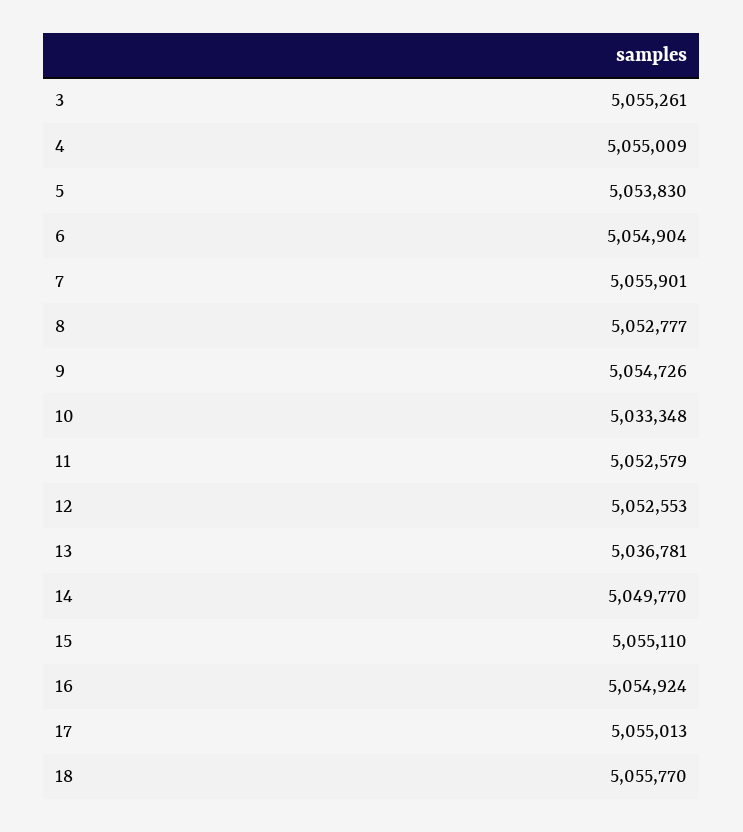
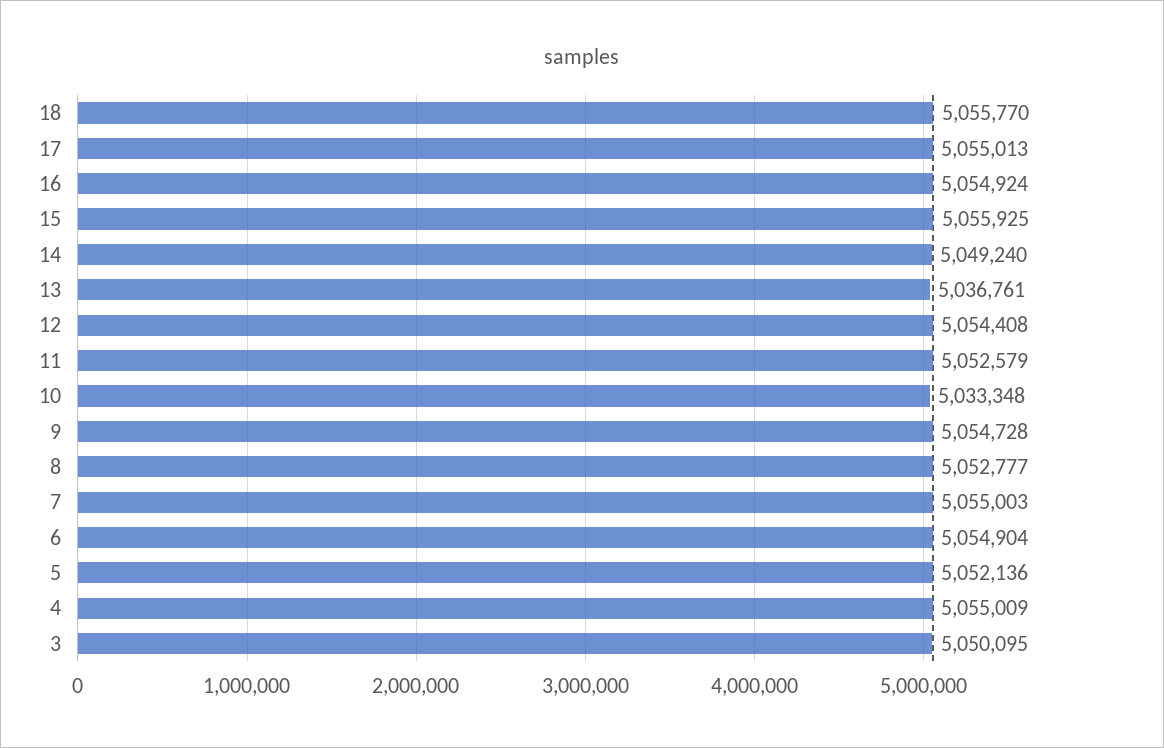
  {
-   "3": 5055261,
+   "3": 5050095,
    "4": 5055009,
-   "5": 5053830,
+   "5": 5052136,
    "6": 5054904,
-   "7": 5055901,
+   "7": 5055003,
    "8": 5052777,
-   "9": 5054726,
+   "9": 5054728,
    "10": 5033348,
    "11": 5052579,
-   "12": 5052553,
+   "12": 5054408,
-   "13": 5036781,
+   "13": 5036761,
-   "14": 5049770,
+   "14": 5049240,
-   "15": 5055110,
+   "15": 5055925,
    "16": 5054924,
    "17": 5055013,
    "18": 5055770
  }

